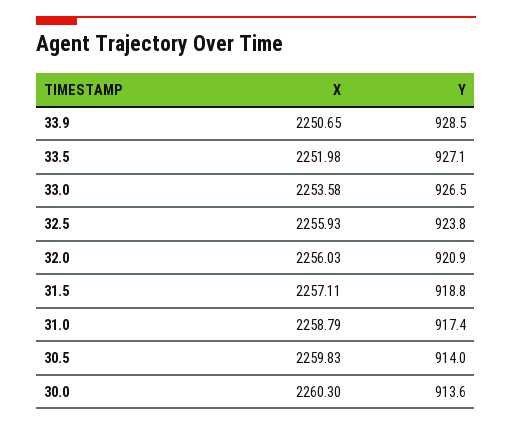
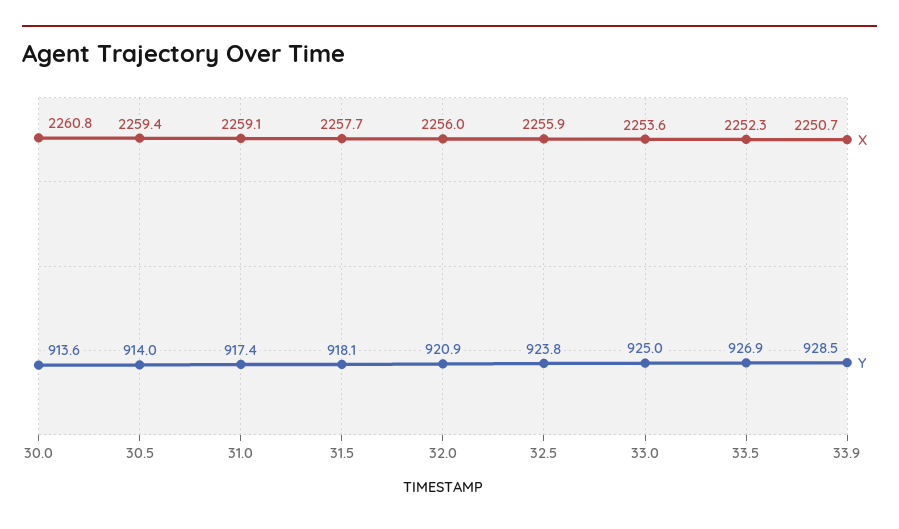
  {
    "X": {
      "33.9": 2250.65,
-     "33.5": 2251.98,
+     "33.5": 2252.3,
      "33.0": 2253.58,
      "32.5": 2255.93,
      "32.0": 2256.03,
-     "31.5": 2257.11,
+     "31.5": 2257.7,
-     "31.0": 2258.79,
+     "31.0": 2259.1,
-     "30.5": 2259.83,
+     "30.5": 2259.4,
-     "30.0": 2260.3
+     "30.0": 2260.8
    },
    "Y": {
      "33.9": 928.5,
-     "33.5": 927.1,
+     "33.5": 926.9,
-     "33.0": 926.5,
+     "33.0": 925,
      "32.5": 923.8,
      "32.0": 920.9,
-     "31.5": 918.8,
+     "31.5": 918.1,
      "31.0": 917.4,
      "30.5": 914,
      "30.0": 913.6
    }
  }

